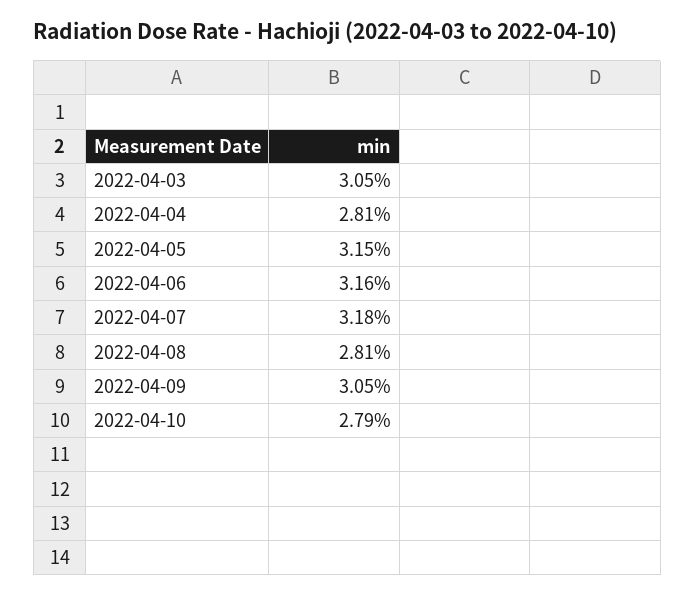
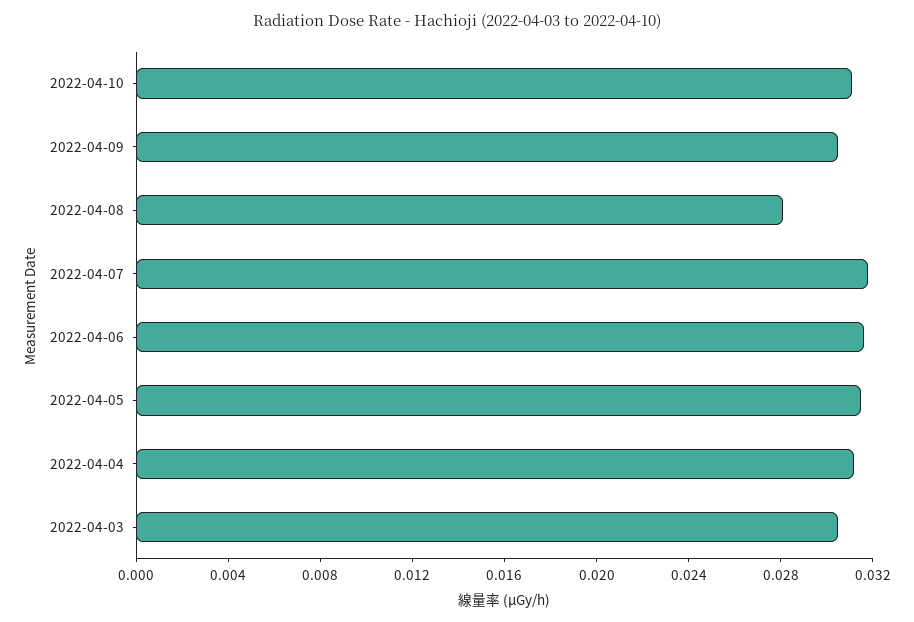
  {
    "2022-04-03": 0.0305,
-   "2022-04-04": 0.0281,
+   "2022-04-04": 0.031,
    "2022-04-05": 0.0315,
    "2022-04-06": 0.0316,
    "2022-04-07": 0.0318,
    "2022-04-08": 0.0281,
    "2022-04-09": 0.0305,
-   "2022-04-10": 0.0279
+   "2022-04-10": 0.031
  }

